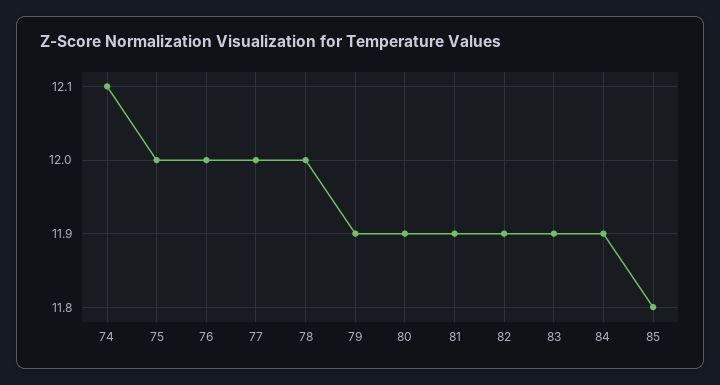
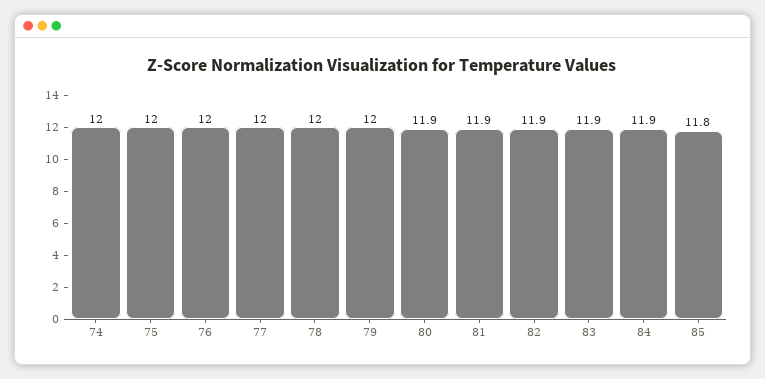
  {
-   "74": 12.1,
+   "74": 12,
    "75": 12,
    "76": 12,
    "77": 12,
    "78": 12,
-   "79": 11.9,
+   "79": 12,
    "80": 11.9,
    "81": 11.9,
    "82": 11.9,
    "83": 11.9,
    "84": 11.9,
    "85": 11.8
  }

